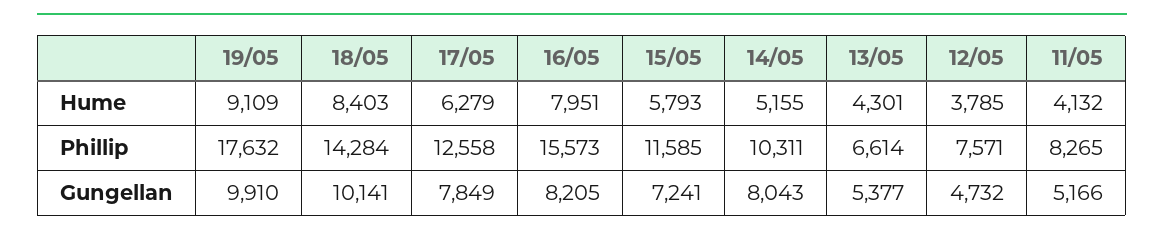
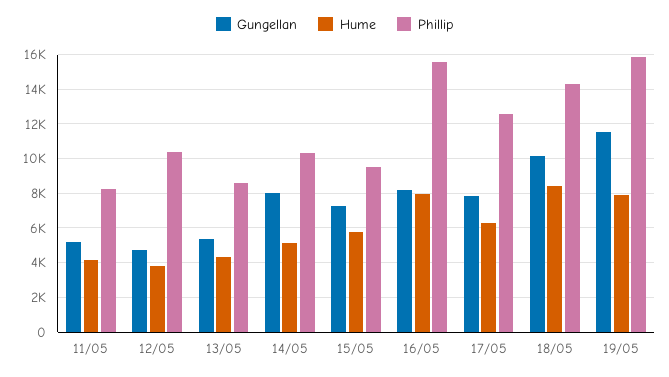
  {
    "Hume": {
-     "19/05": 9109,
+     "19/05": 8000,
      "18/05": 8403,
      "17/05": 6279,
      "16/05": 7951,
      "15/05": 5793,
      "14/05": 5155,
      "13/05": 4301,
      "12/05": 3785,
      "11/05": 4132
    },
    "Phillip": {
-     "19/05": 17632,
+     "19/05": 16000,
      "18/05": 14284,
      "17/05": 12558,
      "16/05": 15573,
-     "15/05": 11585,
+     "15/05": 9500,
      "14/05": 10311,
-     "13/05": 6614,
+     "13/05": 8500,
-     "12/05": 7571,
+     "12/05": 10500,
      "11/05": 8265
    },
    "Gungellan": {
-     "19/05": 9910,
+     "19/05": 11500,
      "18/05": 10141,
      "17/05": 7849,
      "16/05": 8205,
      "15/05": 7241,
      "14/05": 8043,
      "13/05": 5377,
      "12/05": 4732,
      "11/05": 5166
    }
  }

